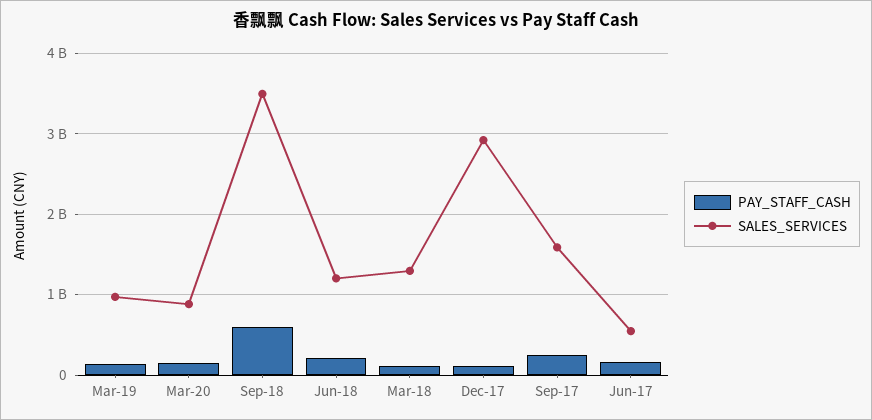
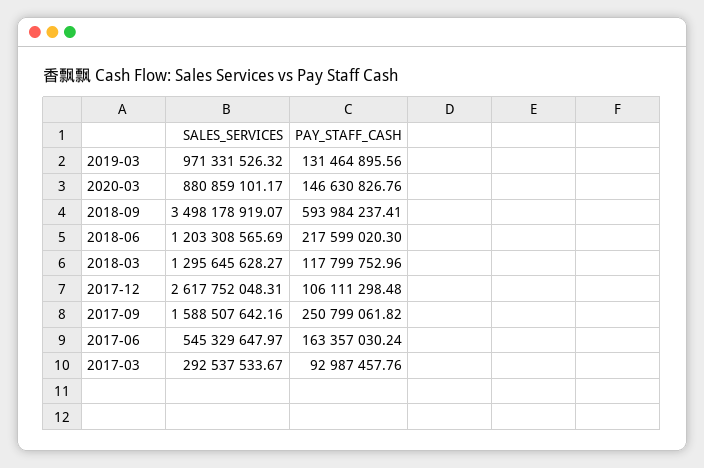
  {
    "PAY_STAFF_CASH": {
      "Mar-19": 131464895.56,
      "Mar-20": 146630826.76,
      "Sep-18": 593984237.41,
      "Jun-18": 217599020.3,
      "Mar-18": 117799752.96,
      "Dec-17": 106111298.48,
      "Sep-17": 250799061.82,
-     "Jun-17": 163357030.24
+     "Jun-17": 163357030.24,
+     "2017-03": 92987457.76
    },
    "SALES_SERVICES": {
      "Mar-19": 971331526.32,
      "Mar-20": 880859101.17,
      "Sep-18": 3498178919.07,
      "Jun-18": 1203308565.69,
      "Mar-18": 1295645628.27,
-     "Dec-17": 2900000000,
+     "Dec-17": 2617752048.31,
      "Sep-17": 1588507642.16,
-     "Jun-17": 545329647.97
+     "Jun-17": 545329647.97,
+     "2017-03": 292537533.67
    }
  }

